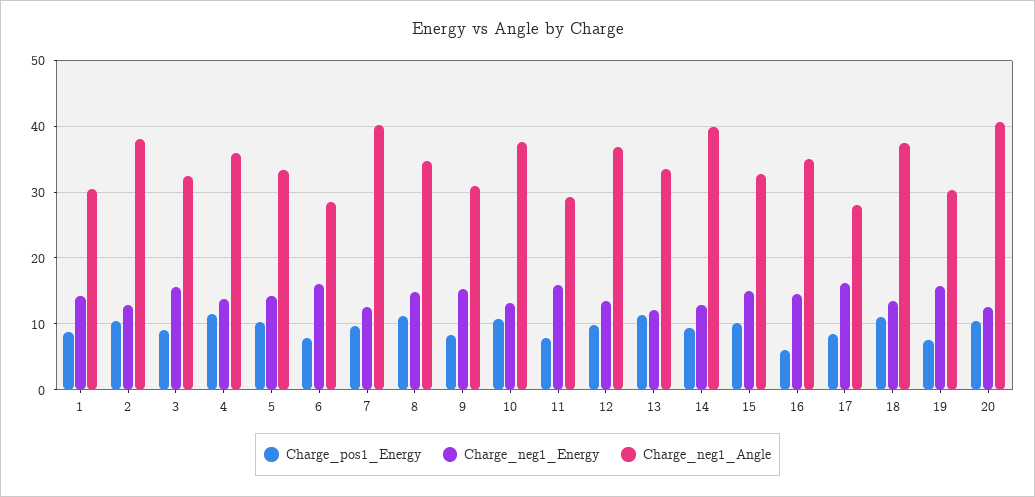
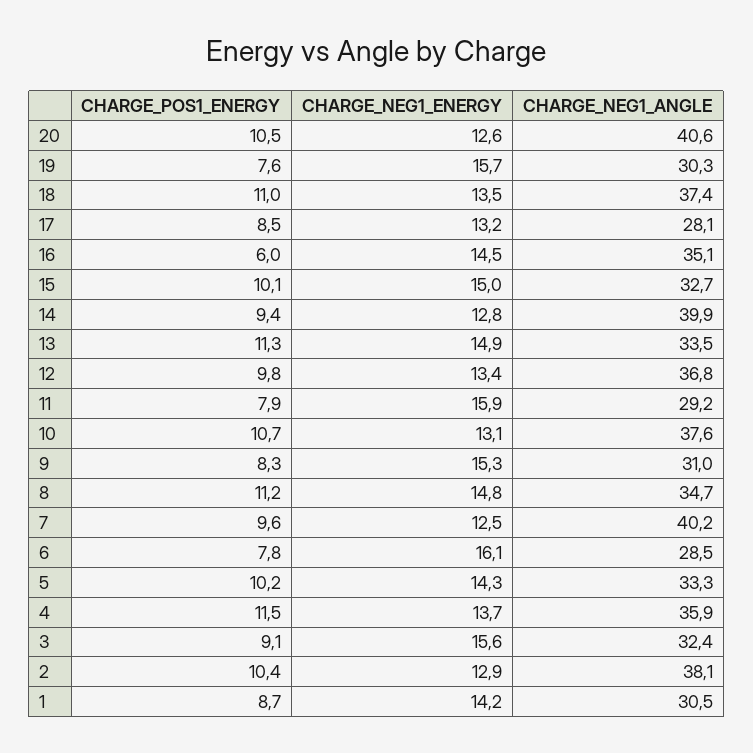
  {
    "Charge_pos1_Energy": {
      "1": 8.7,
      "2": 10.4,
      "3": 9.1,
      "4": 11.5,
      "5": 10.2,
      "6": 7.8,
      "7": 9.6,
      "8": 11.2,
      "9": 8.3,
      "10": 10.7,
      "11": 7.9,
      "12": 9.8,
      "13": 11.3,
      "14": 9.4,
      "15": 10.1,
      "16": 6,
      "17": 8.5,
      "18": 11,
      "19": 7.6,
      "20": 10.5
    },
    "Charge_neg1_Energy": {
      "1": 14.2,
      "2": 12.9,
      "3": 15.6,
      "4": 13.7,
      "5": 14.3,
      "6": 16.1,
      "7": 12.5,
      "8": 14.8,
      "9": 15.3,
      "10": 13.1,
      "11": 15.9,
      "12": 13.4,
-     "13": 12,
+     "13": 14.9,
      "14": 12.8,
      "15": 15,
      "16": 14.5,
-     "17": 16,
+     "17": 13.2,
      "18": 13.5,
      "19": 15.7,
      "20": 12.6
    },
    "Charge_neg1_Angle": {
      "1": 30.5,
      "2": 38.1,
      "3": 32.4,
      "4": 35.9,
      "5": 33.3,
      "6": 28.5,
      "7": 40.2,
      "8": 34.7,
      "9": 31,
      "10": 37.6,
      "11": 29.2,
      "12": 36.8,
      "13": 33.5,
      "14": 39.9,
      "15": 32.7,
      "16": 35.1,
      "17": 28.1,
      "18": 37.4,
      "19": 30.3,
      "20": 40.6
    }
  }

